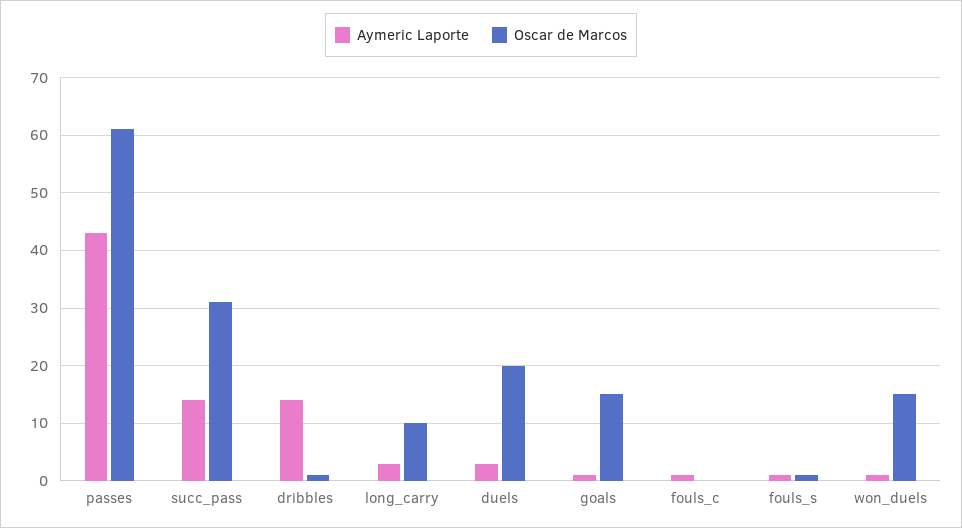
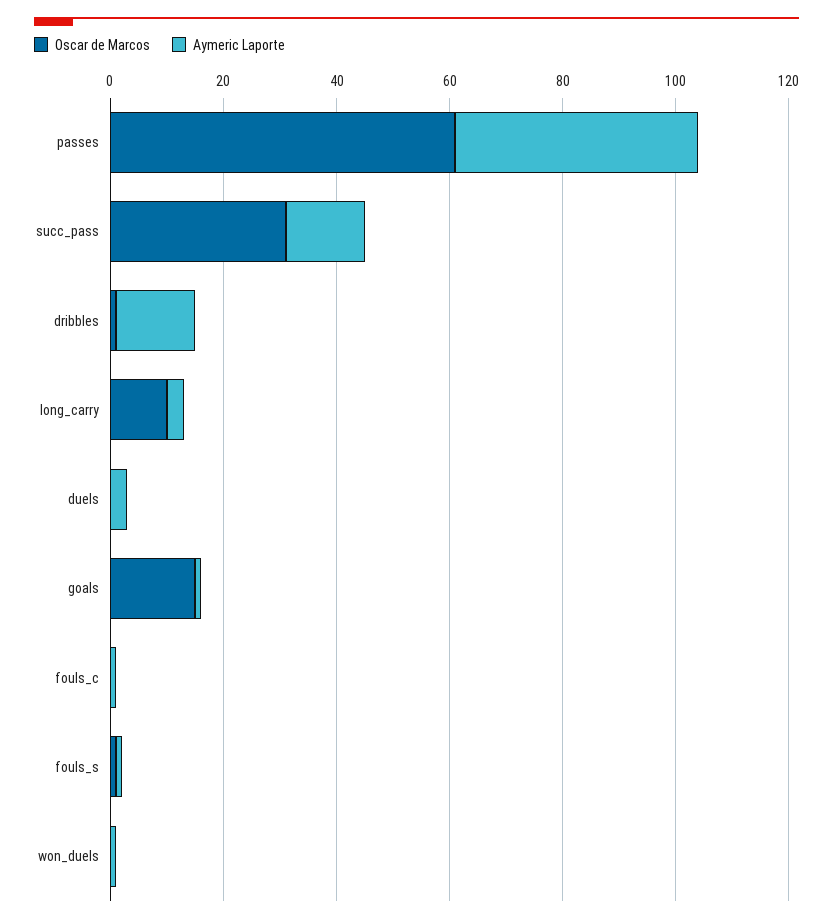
  {
    "Aymeric Laporte": {
      "passes": 45,
      "succ_pass": 15,
      "dribbles": 15,
      "long_carry": 5,
      "duels": 5,
      "goals": 0,
      "fouls_c": 0,
      "fouls_s": 0,
      "won_duels": 0
    },
    "Oscar de Marcos": {
      "passes": 60,
      "succ_pass": 30,
      "dribbles": 0,
      "long_carry": 10,
-     "duels": 20,
+     "duels": 0,
      "goals": 15,
      "fouls_c": 0,
      "fouls_s": 0,
-     "won_duels": 15
+     "won_duels": 0
    }
  }

